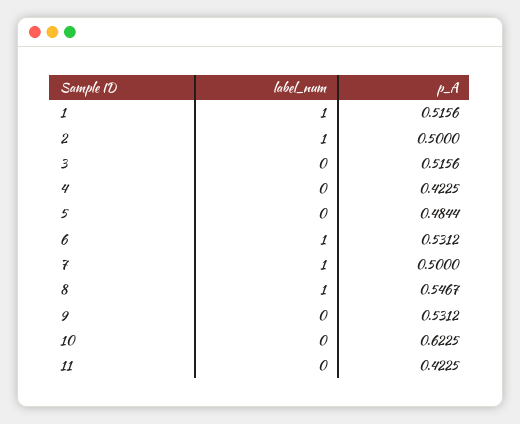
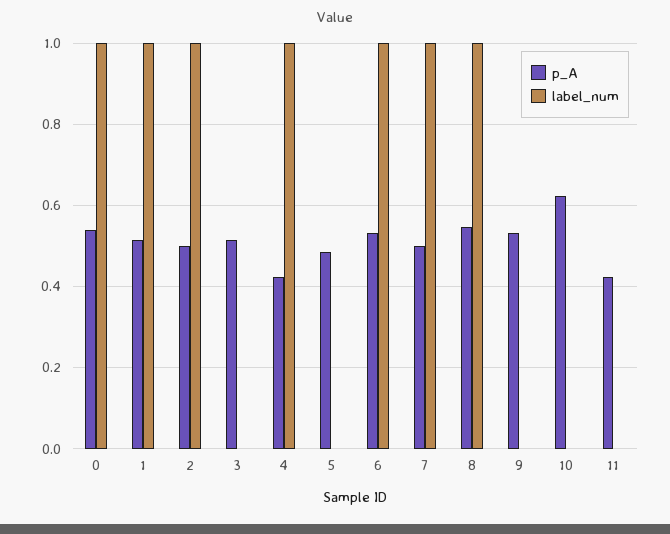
  {
    "label_num": {
      "1": 1,
      "2": 1,
      "3": 0,
-     "4": 0,
+     "4": 1,
      "5": 0,
      "6": 1,
      "7": 1,
      "8": 1,
      "9": 0,
      "10": 0,
-     "11": 0
+     "11": 0,
+     "0": 1
    },
    "p_A": {
      "1": 0.5156,
      "2": 0.5,
      "3": 0.5156,
      "4": 0.4225,
      "5": 0.4844,
      "6": 0.5312,
      "7": 0.5,
      "8": 0.5467,
      "9": 0.5312,
      "10": 0.6225,
-     "11": 0.4225
+     "11": 0.4225,
+     "0": 0.54
    }
  }

